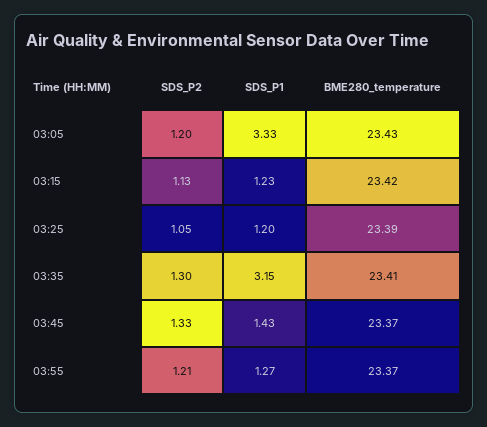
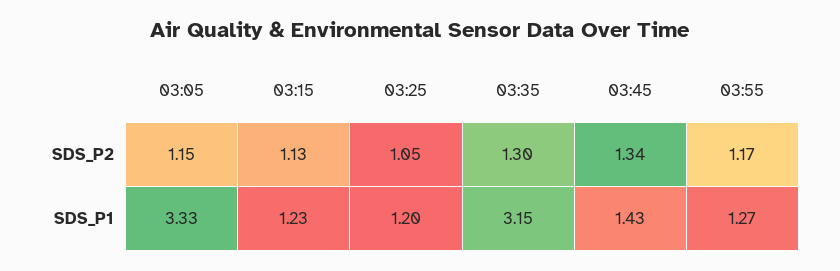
  {
    "SDS_P2": {
-     "03:05": 1.2,
+     "03:05": 1.15,
      "03:15": 1.13,
      "03:25": 1.05,
      "03:35": 1.3,
-     "03:45": 1.33,
+     "03:45": 1.34,
-     "03:55": 1.21
+     "03:55": 1.17
    },
    "SDS_P1": {
      "03:05": 3.33,
      "03:15": 1.23,
      "03:25": 1.2,
      "03:35": 3.15,
      "03:45": 1.43,
      "03:55": 1.27
-   },
+   }
-   "BME280_temperature": {
-     "03:05": 23.43,
-     "03:15": 23.42,
-     "03:25": 23.39,
-     "03:35": 23.41,
-     "03:45": 23.37,
-     "03:55": 23.37
-   }
  }

